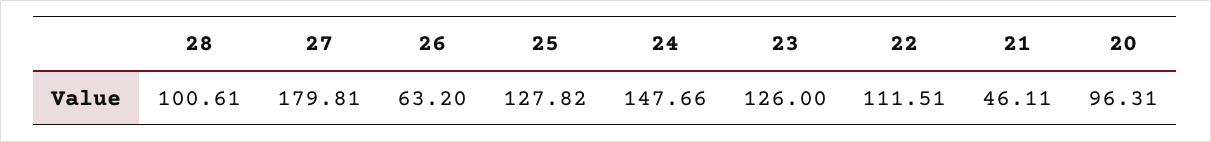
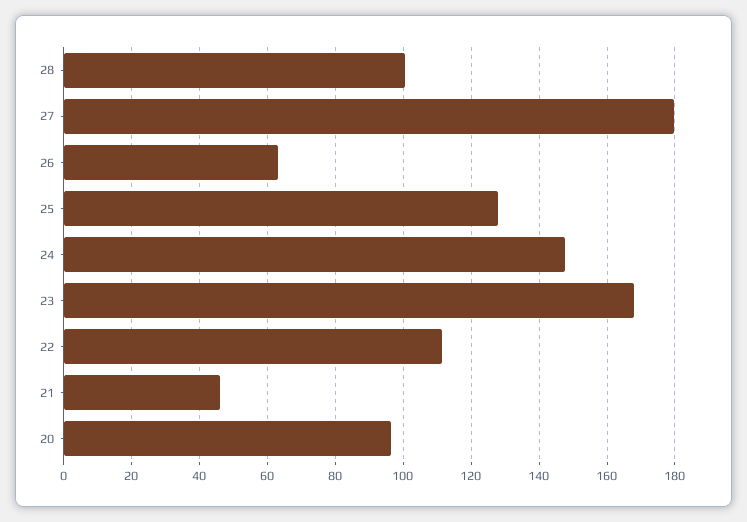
  {
    "28": 100.61,
    "27": 179.81,
    "26": 63.2,
    "25": 127.82,
    "24": 147.66,
-   "23": 126,
+   "23": 168,
    "22": 111.51,
    "21": 46.11,
    "20": 96.31
  }

